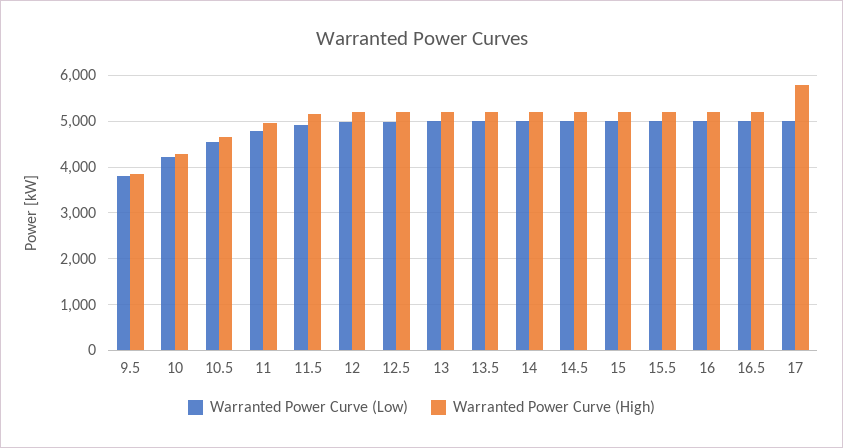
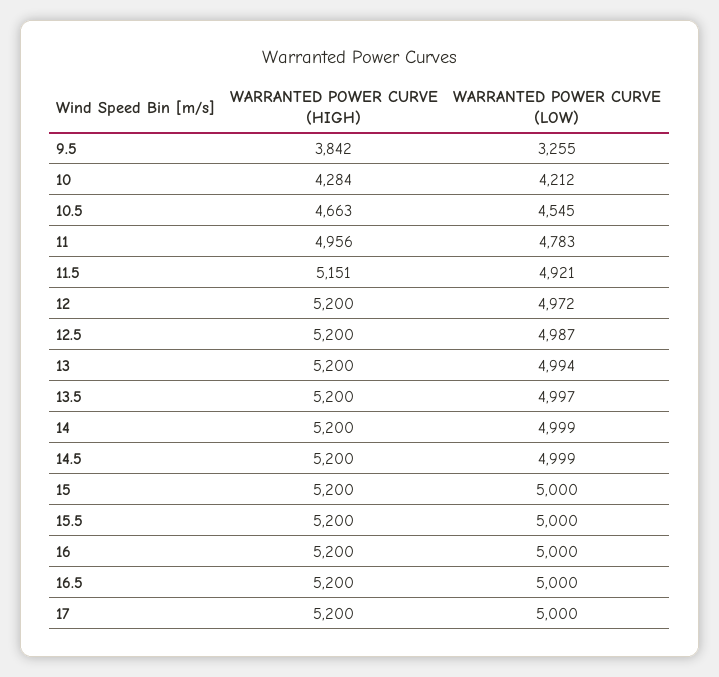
  {
    "Warranted Power Curve (Low)": {
-     "9.5": 3800,
+     "9.5": 3255,
      "10": 4212,
      "10.5": 4545,
      "11": 4783,
      "11.5": 4921,
      "12": 4972,
      "12.5": 4987,
      "13": 4994,
      "13.5": 4997,
      "14": 4999,
      "14.5": 4999,
      "15": 5000,
      "15.5": 5000,
      "16": 5000,
      "16.5": 5000,
      "17": 5000
    },
    "Warranted Power Curve (High)": {
      "9.5": 3842,
      "10": 4284,
      "10.5": 4663,
      "11": 4956,
      "11.5": 5151,
      "12": 5200,
      "12.5": 5200,
      "13": 5200,
      "13.5": 5200,
      "14": 5200,
      "14.5": 5200,
      "15": 5200,
      "15.5": 5200,
      "16": 5200,
      "16.5": 5200,
-     "17": 5800
+     "17": 5200
    }
  }

